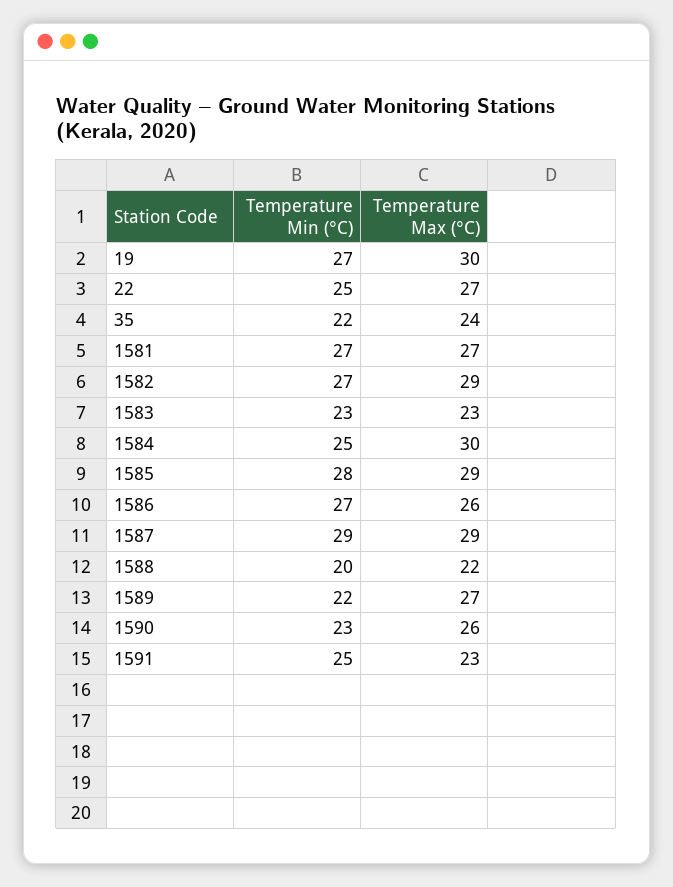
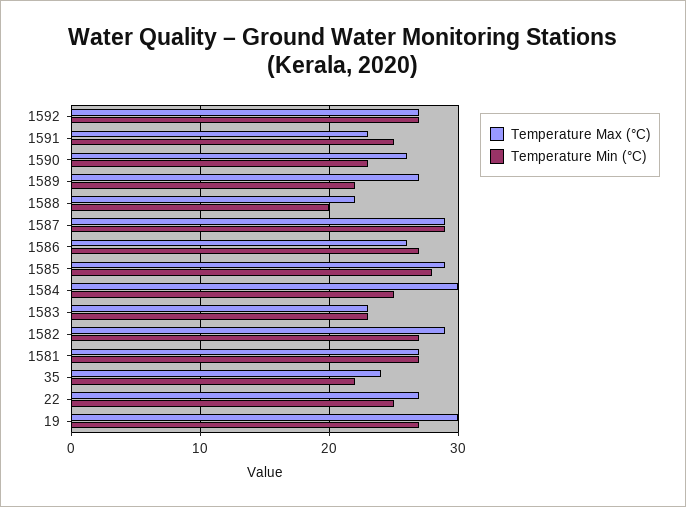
  {
    "Temperature Min (°C)": {
      "19": 27,
      "22": 25,
      "35": 22,
      "1581": 27,
      "1582": 27,
      "1583": 23,
      "1584": 25,
      "1585": 28,
      "1586": 27,
      "1587": 29,
      "1588": 20,
      "1589": 22,
      "1590": 23,
-     "1591": 25
+     "1591": 25,
+     "1592": 27
    },
    "Temperature Max (°C)": {
      "19": 30,
      "22": 27,
      "35": 24,
      "1581": 27,
      "1582": 29,
      "1583": 23,
      "1584": 30,
      "1585": 29,
      "1586": 26,
      "1587": 29,
      "1588": 22,
      "1589": 27,
      "1590": 26,
-     "1591": 23
+     "1591": 23,
+     "1592": 27
    }
  }

